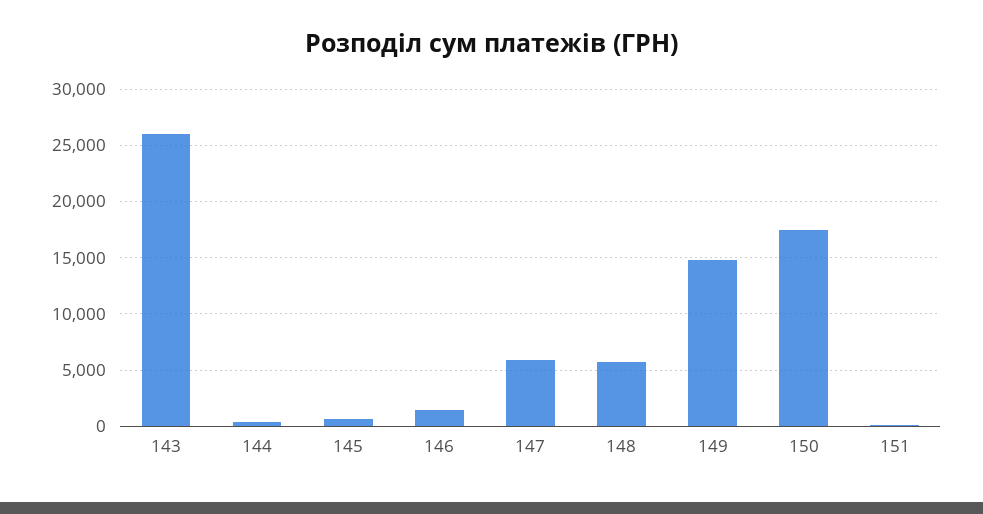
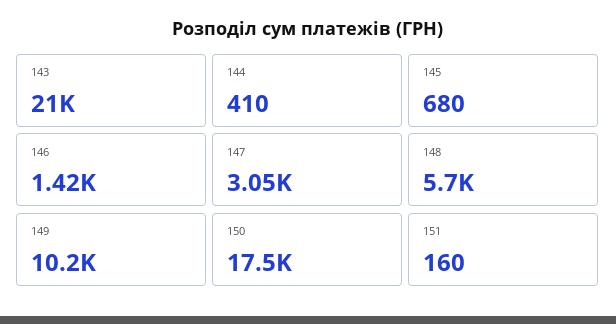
  {
-   "143": 26000,
+   "143": 21000,
    "144": 410,
    "145": 680,
    "146": 1420,
-   "147": 6000,
+   "147": 3050,
    "148": 5700,
-   "149": 15000,
+   "149": 10200,
    "150": 17500,
    "151": 160
  }

